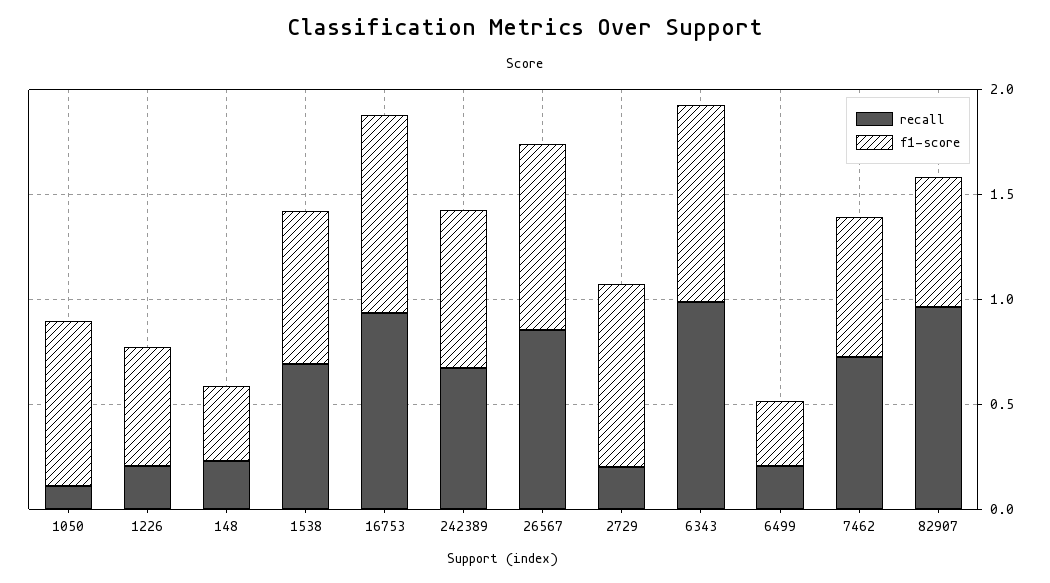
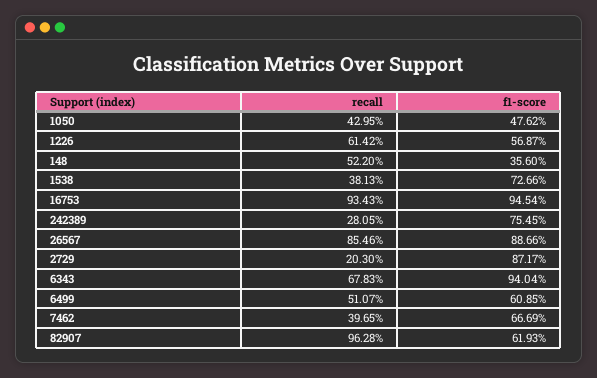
  {
    "recall": {
-     "1050": 0.1,
+     "1050": 0.4295,
-     "1226": 0.2,
+     "1226": 0.6142,
-     "148": 0.2,
+     "148": 0.522,
-     "1538": 0.7,
+     "1538": 0.3813,
      "16753": 0.9343,
-     "242389": 0.7,
+     "242389": 0.2805,
      "26567": 0.8546,
      "2729": 0.203,
-     "6343": 1,
+     "6343": 0.6783,
-     "6499": 0.2,
+     "6499": 0.5107,
-     "7462": 0.7,
+     "7462": 0.3965,
      "82907": 0.9628
    },
    "f1-score": {
-     "1050": 0.8,
+     "1050": 0.4762,
      "1226": 0.5687,
      "148": 0.356,
      "1538": 0.7266,
      "16753": 0.9454,
      "242389": 0.7545,
      "26567": 0.8866,
      "2729": 0.8717,
      "6343": 0.9404,
-     "6499": 0.3,
+     "6499": 0.6085,
      "7462": 0.6669,
      "82907": 0.6193
    }
  }

